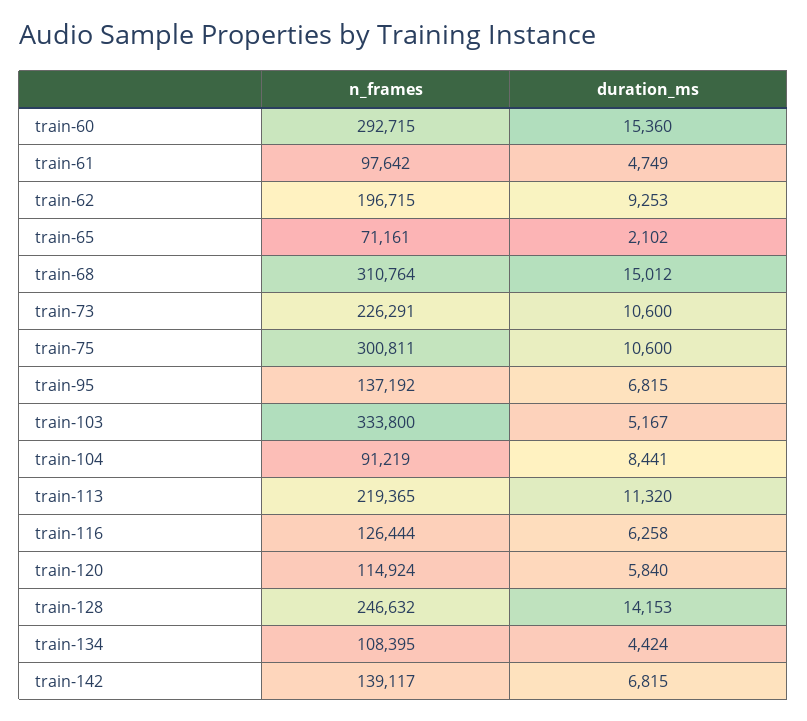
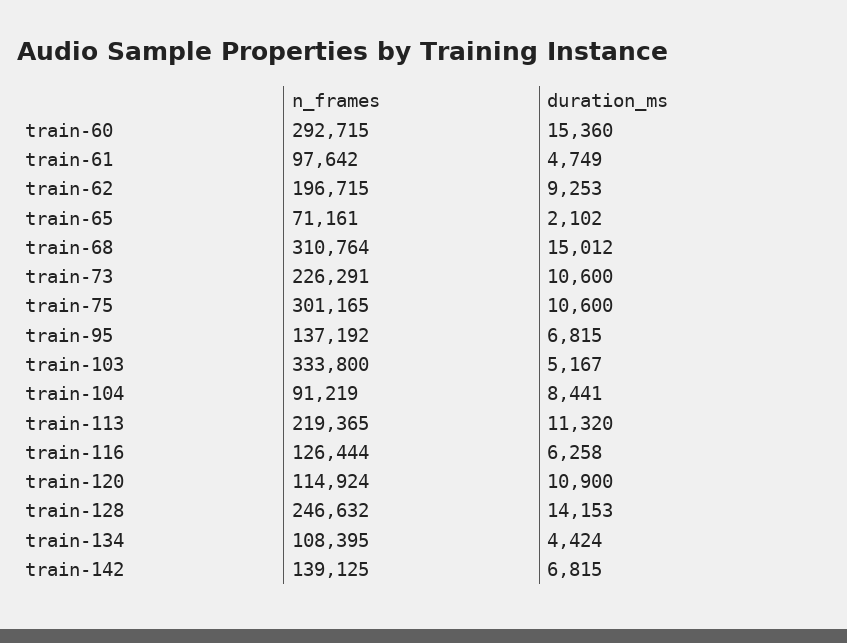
  {
    "n_frames": {
      "train-60": 292715,
      "train-61": 97642,
      "train-62": 196715,
      "train-65": 71161,
      "train-68": 310764,
      "train-73": 226291,
-     "train-75": 300811,
+     "train-75": 301165,
      "train-95": 137192,
      "train-103": 333800,
      "train-104": 91219,
      "train-113": 219365,
      "train-116": 126444,
      "train-120": 114924,
      "train-128": 246632,
      "train-134": 108395,
-     "train-142": 139117
+     "train-142": 139125
    },
    "duration_ms": {
      "train-60": 15360,
      "train-61": 4749,
      "train-62": 9253,
      "train-65": 2102,
      "train-68": 15012,
      "train-73": 10600,
      "train-75": 10600,
      "train-95": 6815,
      "train-103": 5167,
      "train-104": 8441,
      "train-113": 11320,
      "train-116": 6258,
-     "train-120": 5840,
+     "train-120": 10900,
      "train-128": 14153,
      "train-134": 4424,
      "train-142": 6815
    }
  }

